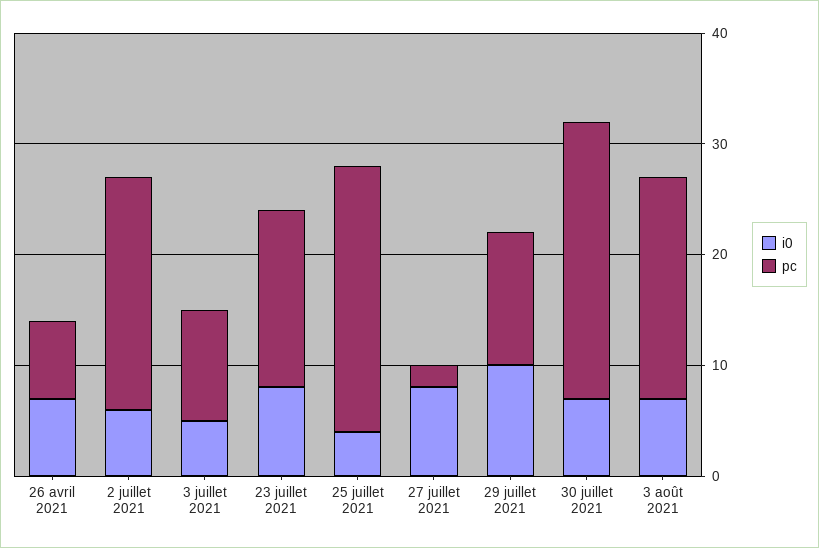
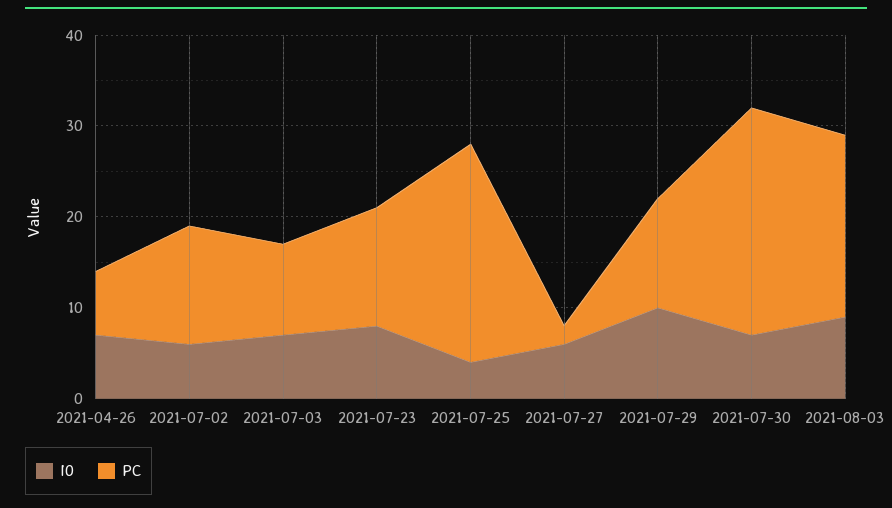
  {
    "i0": {
      "26 avril 2021": 7,
      "2 juillet 2021": 6,
-     "3 juillet 2021": 5,
+     "3 juillet 2021": 7,
      "23 juillet 2021": 8,
      "25 juillet 2021": 4,
-     "27 juillet 2021": 8,
+     "27 juillet 2021": 6,
      "29 juillet 2021": 10,
      "30 juillet 2021": 7,
-     "3 août 2021": 7
+     "3 août 2021": 9
    },
    "pc": {
      "26 avril 2021": 7,
-     "2 juillet 2021": 21,
+     "2 juillet 2021": 13,
      "3 juillet 2021": 10,
-     "23 juillet 2021": 16,
+     "23 juillet 2021": 13,
      "25 juillet 2021": 24,
      "27 juillet 2021": 2,
      "29 juillet 2021": 12,
      "30 juillet 2021": 25,
      "3 août 2021": 20
    }
  }

